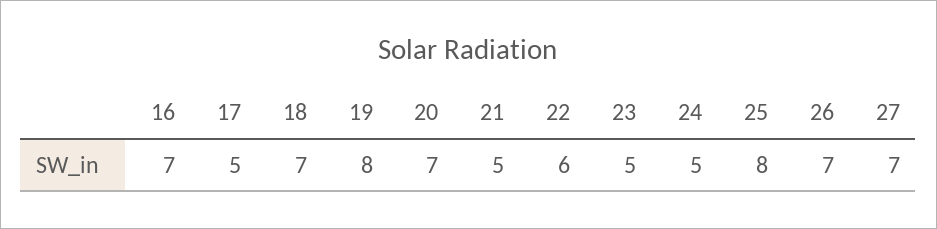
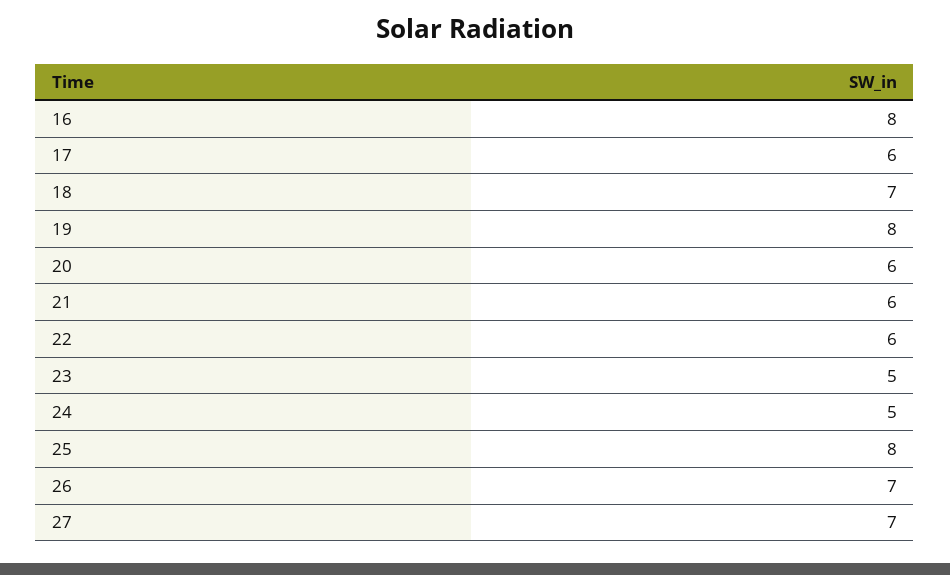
  {
-   "16": 7,
+   "16": 8,
-   "17": 5,
+   "17": 6,
    "18": 7,
    "19": 8,
-   "20": 7,
+   "20": 6,
-   "21": 5,
+   "21": 6,
    "22": 6,
    "23": 5,
    "24": 5,
    "25": 8,
    "26": 7,
    "27": 7
  }

